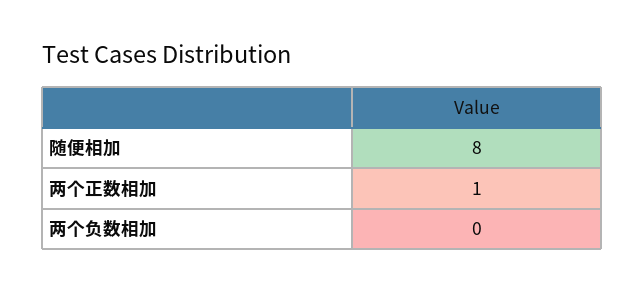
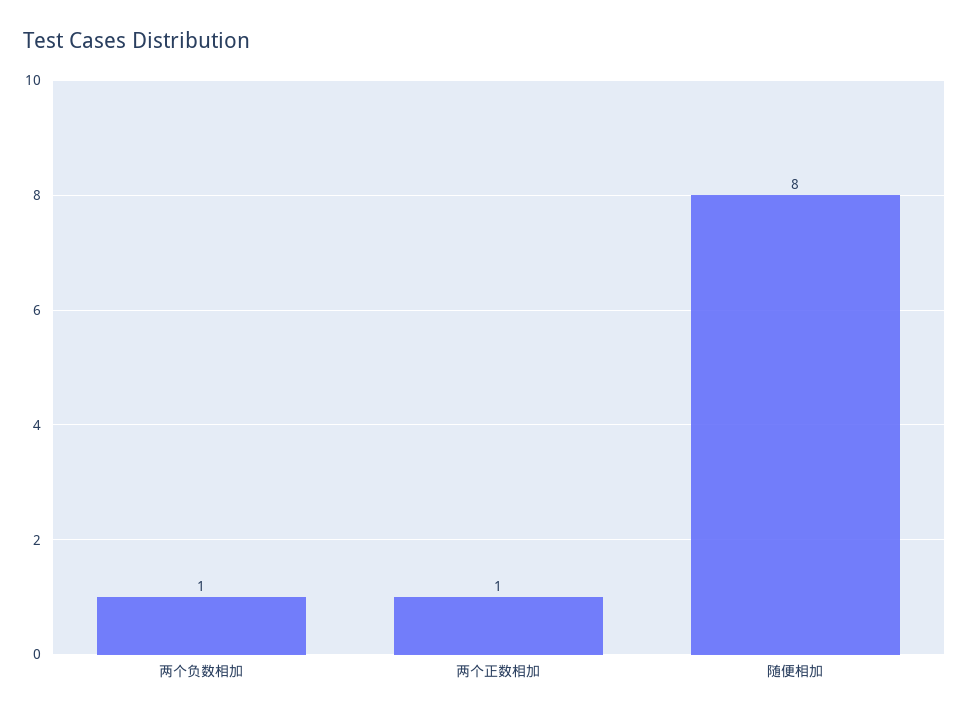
  {
    "随便相加": 8,
    "两个正数相加": 1,
-   "两个负数相加": 0
+   "两个负数相加": 1
  }

